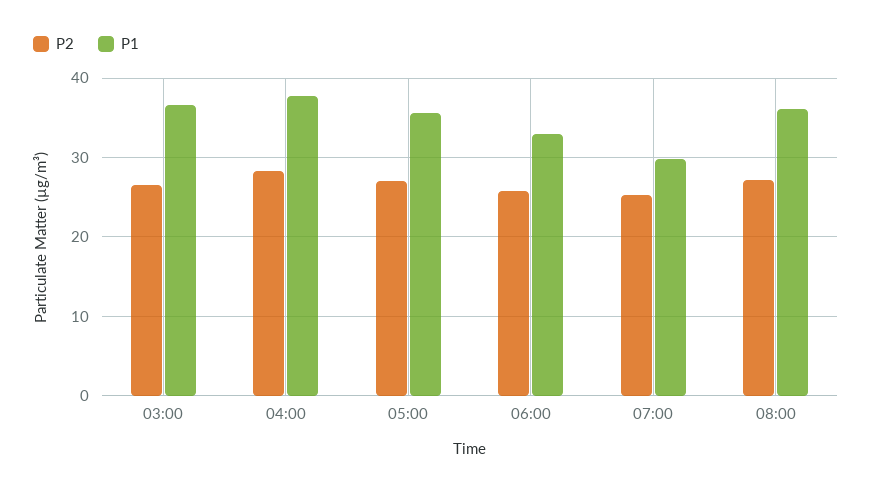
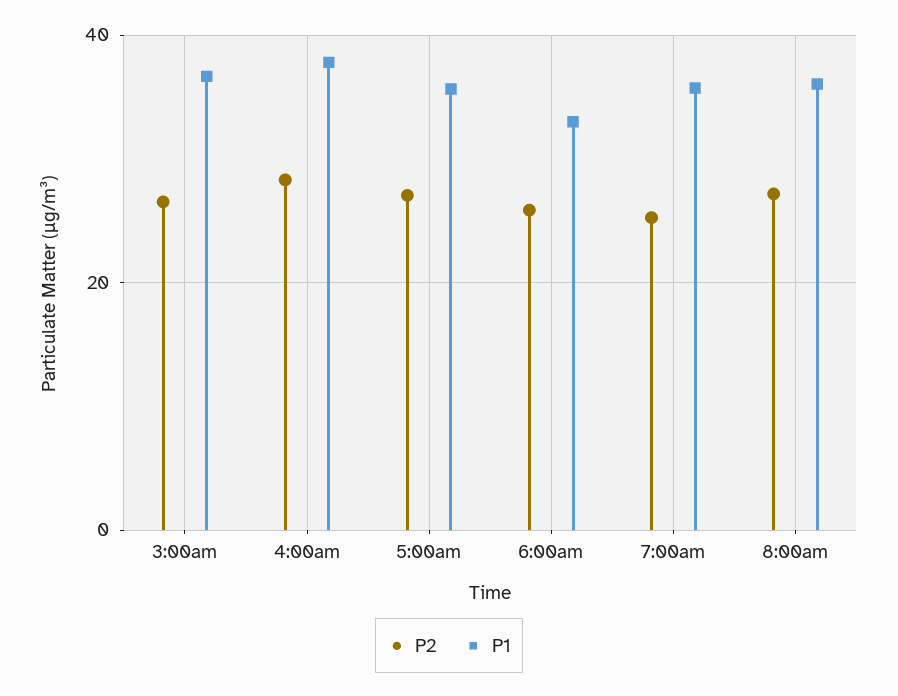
  {
    "P2": {
      "03:00": 27,
      "04:00": 28,
      "05:00": 27,
      "06:00": 26,
      "07:00": 25,
      "08:00": 27
    },
    "P1": {
      "03:00": 37,
      "04:00": 38,
      "05:00": 36,
      "06:00": 33,
-     "07:00": 30,
+     "07:00": 36,
      "08:00": 36
    }
  }

